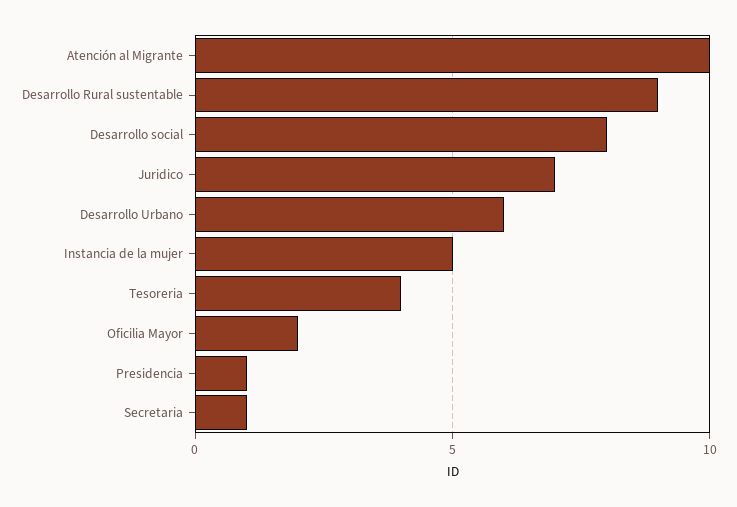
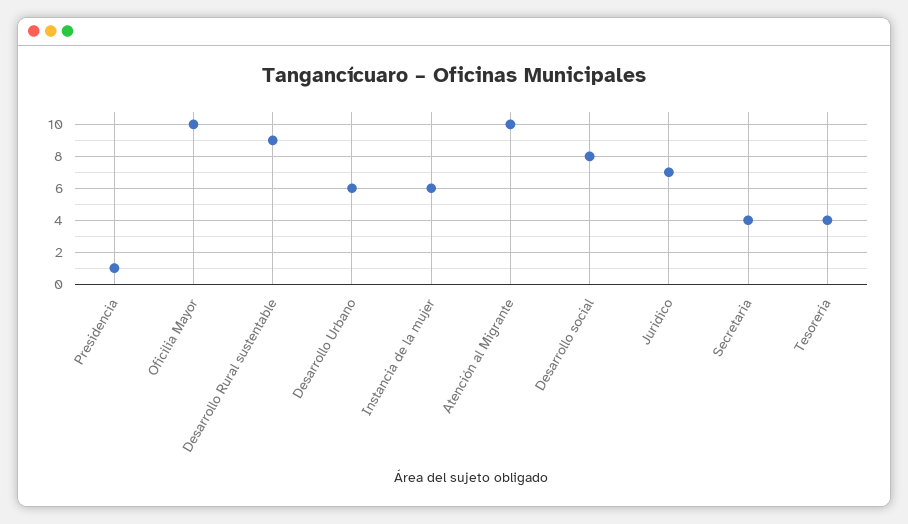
  {
    "Atención al Migrante": 10,
    "Desarrollo Rural sustentable": 9,
    "Desarrollo social": 8,
    "Juridico": 7,
    "Desarrollo Urbano": 6,
-   "Instancia de la mujer": 5,
+   "Instancia de la mujer": 6,
    "Tesoreria": 4,
-   "Oficilia Mayor": 2,
+   "Oficilia Mayor": 10,
    "Presidencia": 1,
-   "Secretaria": 1
+   "Secretaria": 4
  }

